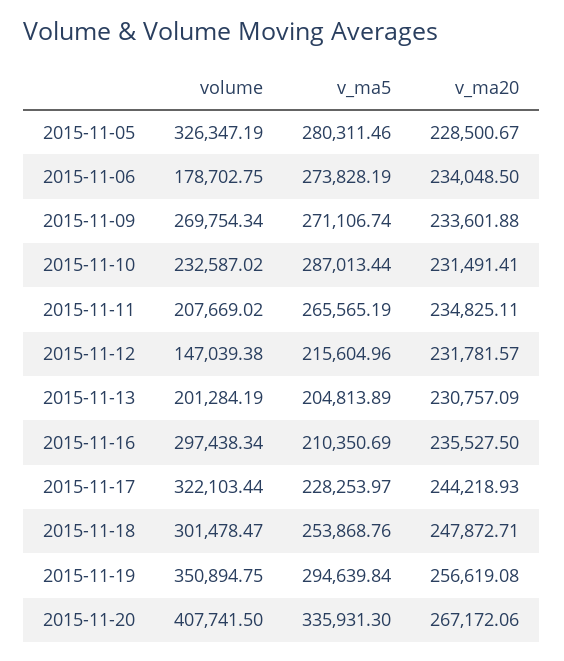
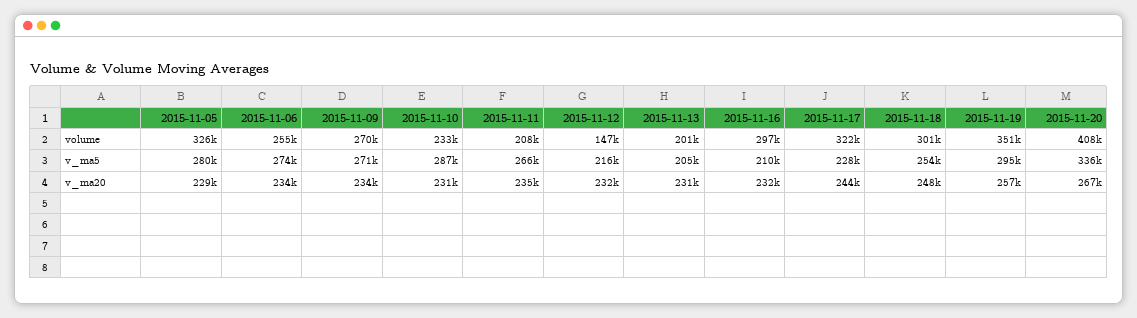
  {
    "volume": {
      "2015-11-05": 326347.19,
-     "2015-11-06": 178702.75,
+     "2015-11-06": 255000,
      "2015-11-09": 269754.34,
      "2015-11-10": 232587.02,
      "2015-11-11": 207669.02,
      "2015-11-12": 147039.38,
      "2015-11-13": 201284.19,
      "2015-11-16": 297438.34,
      "2015-11-17": 322103.44,
      "2015-11-18": 301478.47,
      "2015-11-19": 350894.75,
      "2015-11-20": 407741.5
    },
    "v_ma5": {
      "2015-11-05": 280311.46,
      "2015-11-06": 273828.19,
      "2015-11-09": 271106.74,
      "2015-11-10": 287013.44,
      "2015-11-11": 265565.19,
      "2015-11-12": 215604.96,
      "2015-11-13": 204813.89,
      "2015-11-16": 210350.69,
      "2015-11-17": 228253.97,
      "2015-11-18": 253868.76,
      "2015-11-19": 294639.84,
      "2015-11-20": 335931.3
    },
    "v_ma20": {
      "2015-11-05": 228500.67,
      "2015-11-06": 234048.5,
      "2015-11-09": 233601.88,
      "2015-11-10": 231491.41,
      "2015-11-11": 234825.11,
      "2015-11-12": 231781.57,
      "2015-11-13": 230757.09,
-     "2015-11-16": 235527.5,
+     "2015-11-16": 232000,
      "2015-11-17": 244218.93,
      "2015-11-18": 247872.71,
      "2015-11-19": 256619.08,
      "2015-11-20": 267172.06
    }
  }

